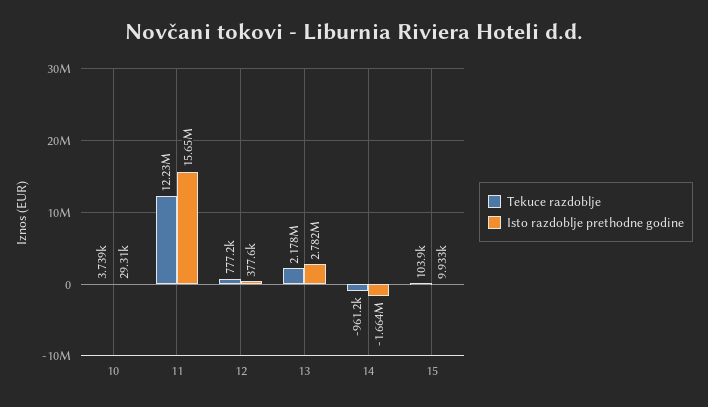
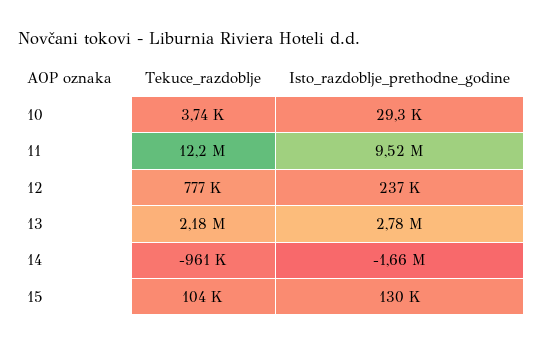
  {
    "Tekuce razdoblje": {
      "10": 3739,
      "11": 12230000,
      "12": 777200,
      "13": 2178000,
      "14": -961200,
      "15": 103900
    },
    "Isto razdoblje prethodne godine": {
      "10": 29310,
-     "11": 15650000,
+     "11": 9520000,
-     "12": 377600,
+     "12": 237000,
      "13": 2782000,
      "14": -1664000,
-     "15": 9933
+     "15": 130000
    }
  }

